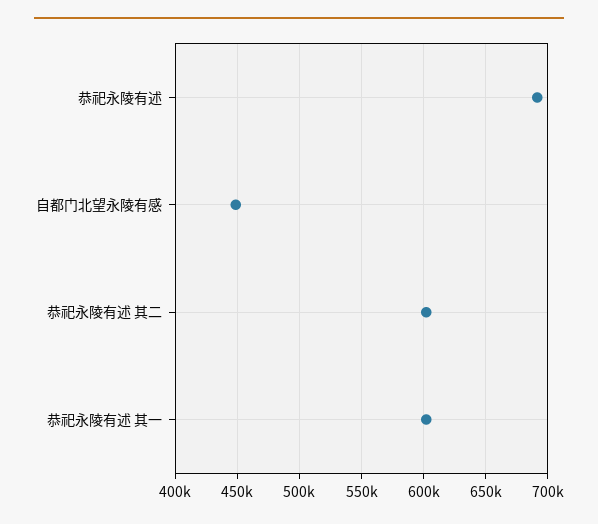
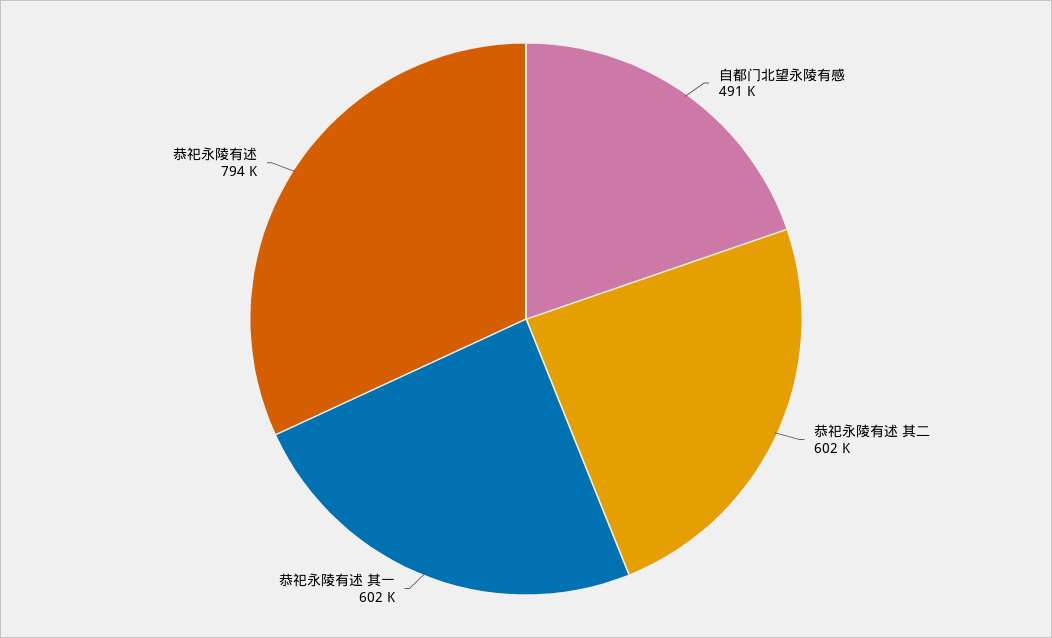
  {
-   "恭祀永陵有述": 690000,
+   "恭祀永陵有述": 794000,
-   "自都门北望永陵有感": 450000,
+   "自都门北望永陵有感": 491000,
    "恭祀永陵有述 其二": 602000,
    "恭祀永陵有述 其一": 602000
  }

